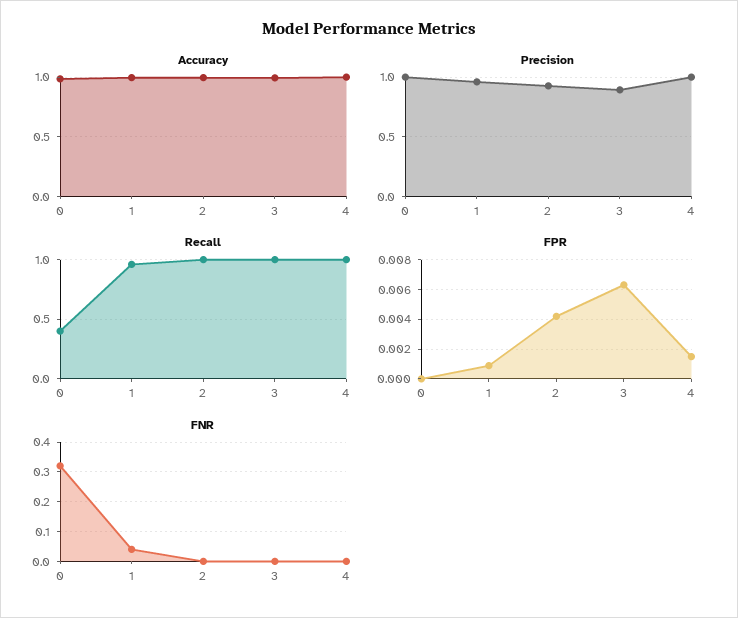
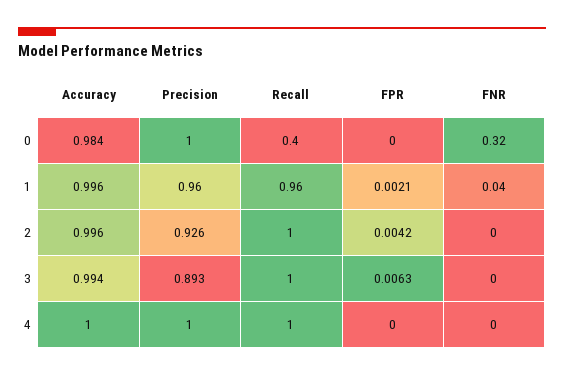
  {
    "Accuracy": {
      "0": 0.984,
      "1": 0.996,
      "2": 0.996,
      "3": 0.994,
      "4": 1
    },
    "Precision": {
      "0": 1,
      "1": 0.96,
      "2": 0.926,
      "3": 0.893,
      "4": 1
    },
    "Recall": {
      "0": 0.4,
      "1": 0.96,
      "2": 1,
      "3": 1,
      "4": 1
    },
    "FPR": {
      "0": 0,
-     "1": 0.001,
+     "1": 0.0021,
      "2": 0.0042,
      "3": 0.0063,
-     "4": 0.0015
+     "4": 0
    },
    "FNR": {
      "0": 0.32,
      "1": 0.04,
      "2": 0,
      "3": 0,
      "4": 0
    }
  }

